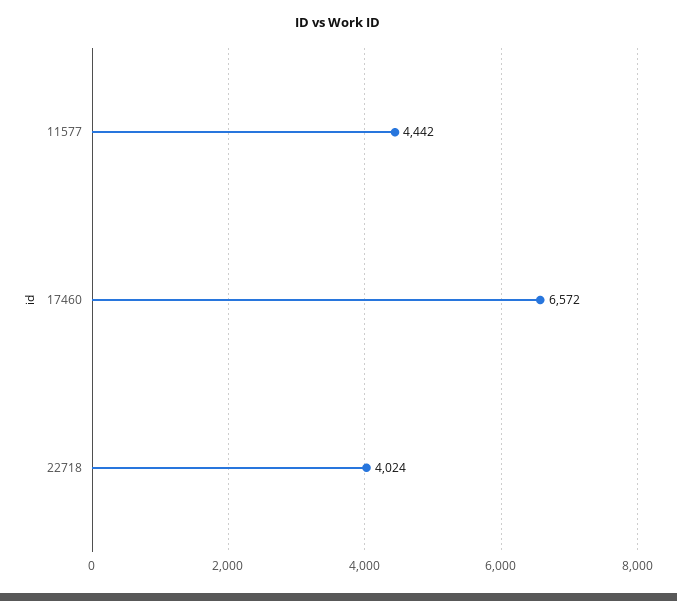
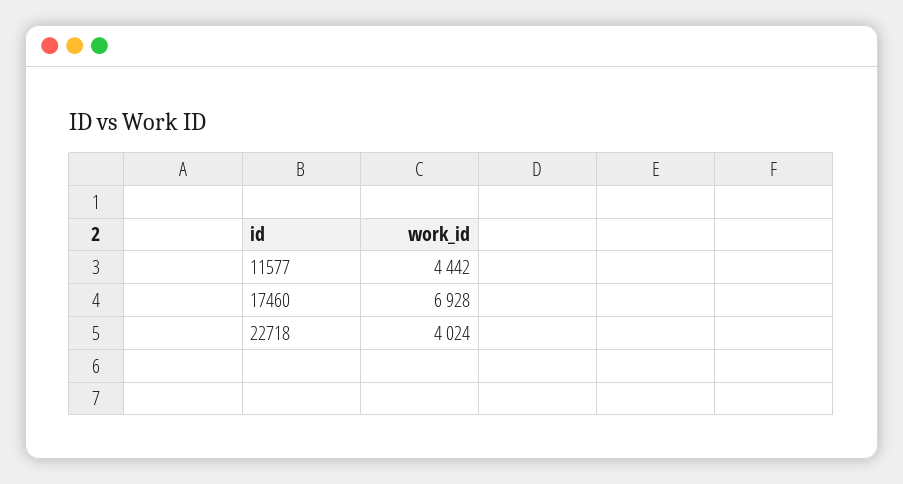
  {
    "11577": 4442,
-   "17460": 6572,
+   "17460": 6928,
    "22718": 4024
  }

